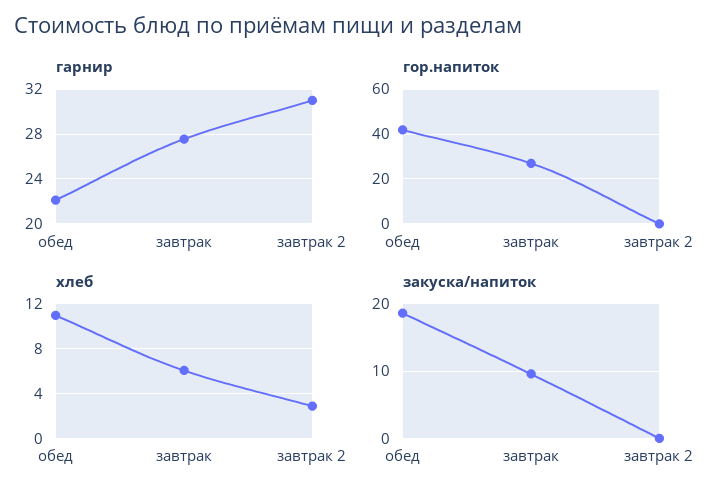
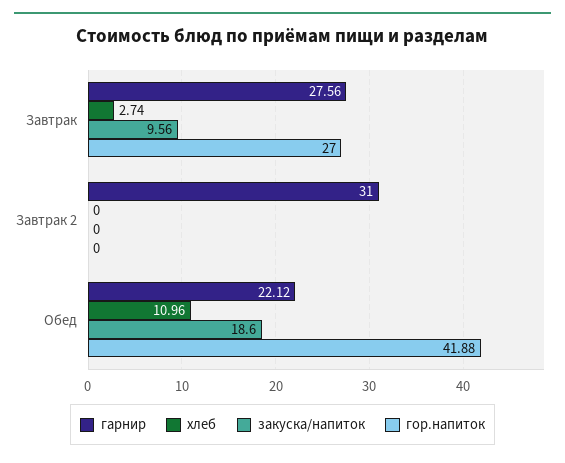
  {
    "гарнир": {
      "обед": 22.12,
      "завтрак": 27.56,
      "завтрак 2": 31
    },
    "гор.напиток": {
      "обед": 41.88,
      "завтрак": 27,
      "завтрак 2": 0
    },
    "хлеб": {
      "обед": 10.96,
-     "завтрак": 6,
+     "завтрак": 2.74,
-     "завтрак 2": 3
+     "завтрак 2": 0
    },
    "закуска/напиток": {
      "обед": 18.6,
      "завтрак": 9.56,
      "завтрак 2": 0
    }
  }

